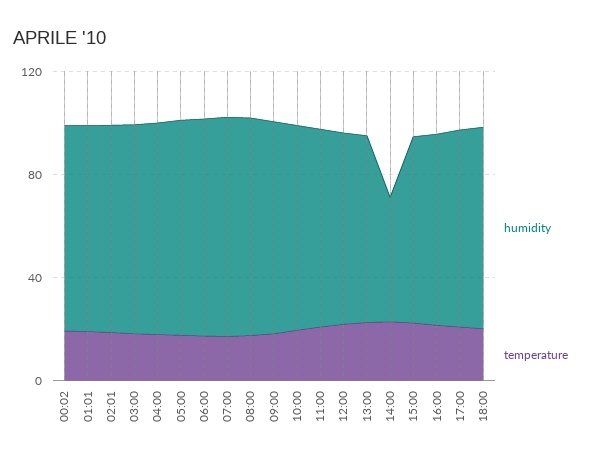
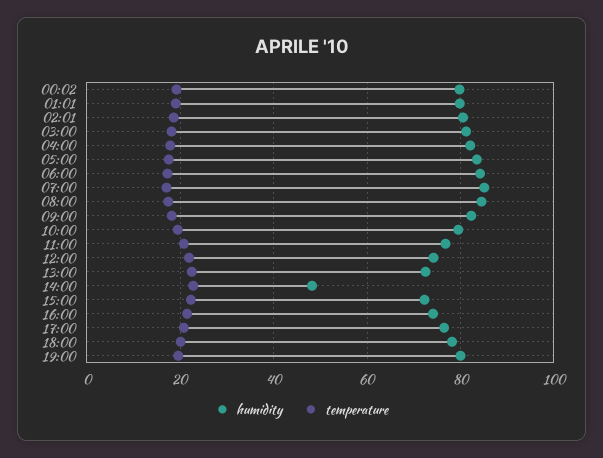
  {
    "humidity": {
      "00:02": 80,
      "01:01": 80,
      "02:01": 80,
      "03:00": 82,
      "04:00": 82,
      "05:00": 84,
      "06:00": 84,
      "07:00": 86,
      "08:00": 84,
      "09:00": 82,
      "10:00": 80,
      "11:00": 76,
      "12:00": 74,
      "13:00": 72,
      "14:00": 48,
      "15:00": 72,
      "16:00": 74,
      "17:00": 76,
-     "18:00": 78
+     "18:00": 78,
+     "19:00": 80
    },
    "temperature": {
      "00:02": 20,
      "01:01": 20,
      "02:01": 18,
      "03:00": 18,
      "04:00": 18,
      "05:00": 18,
      "06:00": 18,
      "07:00": 18,
      "08:00": 18,
      "09:00": 18,
      "10:00": 20,
      "11:00": 20,
      "12:00": 22,
      "13:00": 22,
      "14:00": 22,
      "15:00": 22,
      "16:00": 22,
      "17:00": 20,
-     "18:00": 20
+     "18:00": 20,
+     "19:00": 20
    }
  }

